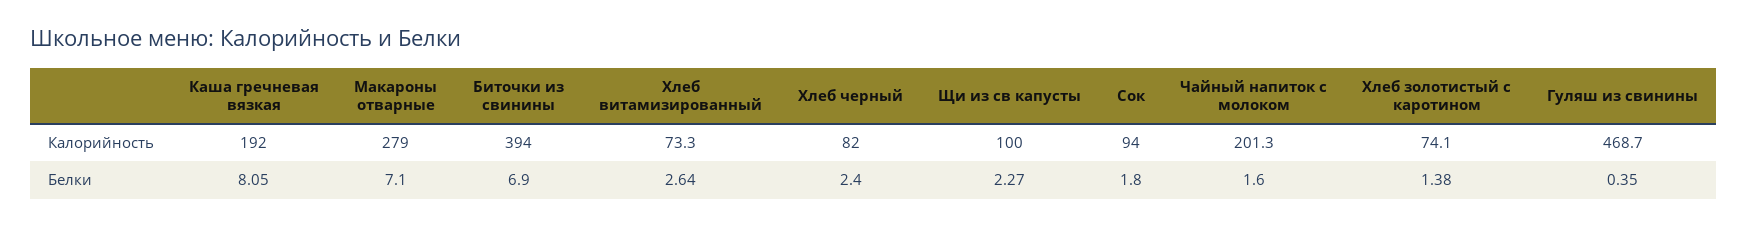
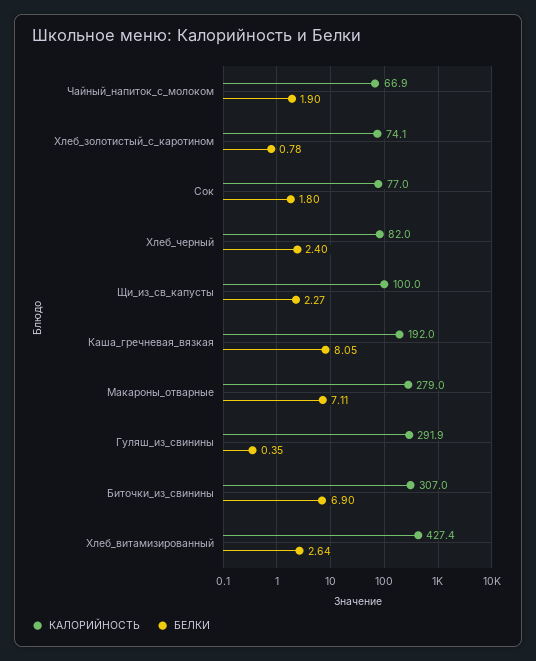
  {
    "Калорийность": {
      "Каша гречневая вязкая": 192,
      "Макароны отварные": 279,
-     "Биточки из свинины": 394,
+     "Биточки из свинины": 307,
-     "Хлеб витамизированный": 73.3,
+     "Хлеб витамизированный": 427.4,
      "Хлеб черный": 82,
      "Щи из св капусты": 100,
-     "Сок": 94,
+     "Сок": 77,
-     "Чайный напиток с молоком": 201.3,
+     "Чайный напиток с молоком": 66.9,
      "Хлеб золотистый с каротином": 74.1,
-     "Гуляш из свинины": 468.7
+     "Гуляш из свинины": 291.9
    },
    "Белки": {
      "Каша гречневая вязкая": 8.05,
-     "Макароны отварные": 7.1,
+     "Макароны отварные": 7.11,
      "Биточки из свинины": 6.9,
      "Хлеб витамизированный": 2.64,
      "Хлеб черный": 2.4,
      "Щи из св капусты": 2.27,
      "Сок": 1.8,
-     "Чайный напиток с молоком": 1.6,
+     "Чайный напиток с молоком": 1.9,
-     "Хлеб золотистый с каротином": 1.38,
+     "Хлеб золотистый с каротином": 0.78,
      "Гуляш из свинины": 0.35
    }
  }

